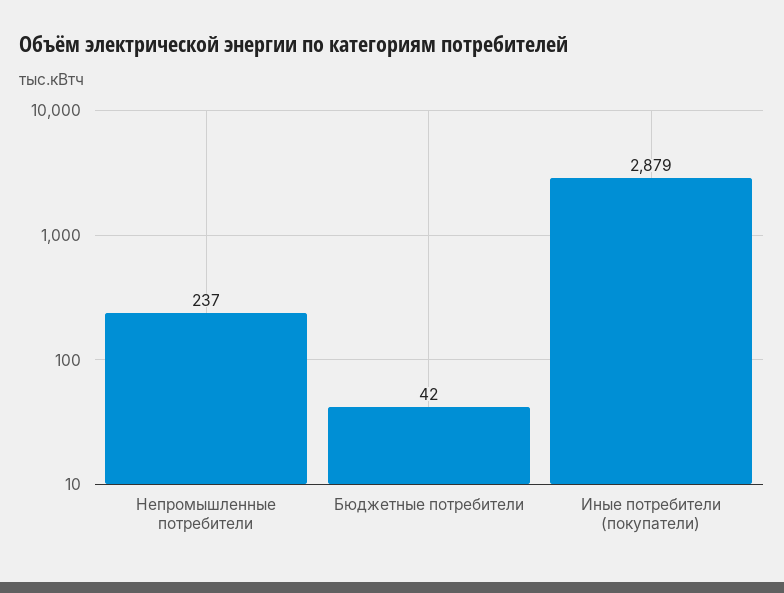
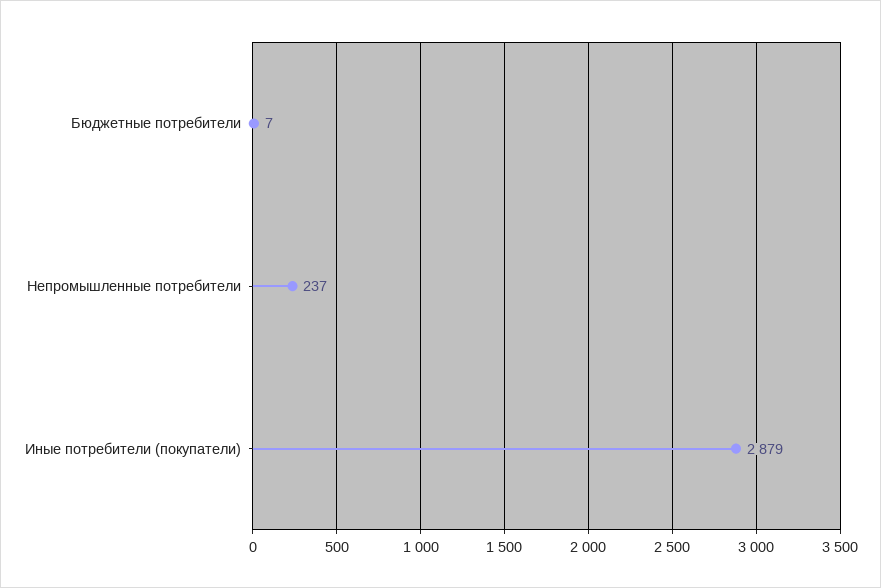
  {
    "Непромышленные потребители": 237,
-   "Бюджетные потребители": 42,
+   "Бюджетные потребители": 7,
    "Иные потребители (покупатели)": 2879
  }

